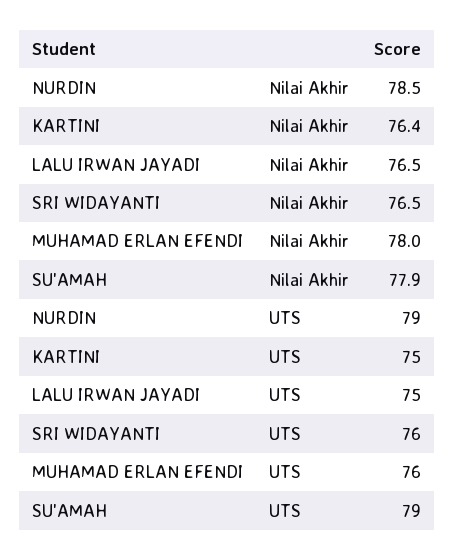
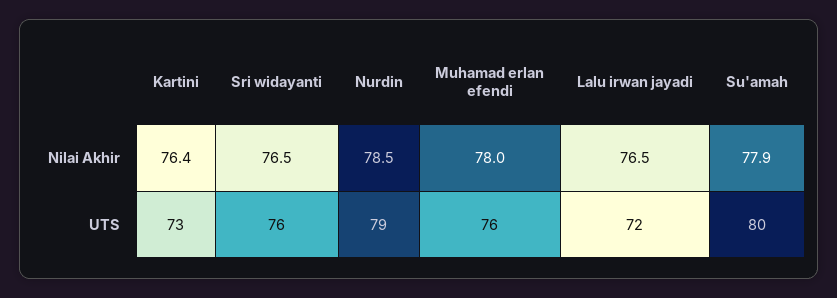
  {
    "NURDIN": {
      "Nilai Akhir": 78.5,
      "UTS": 79
    },
    "KARTINI": {
      "Nilai Akhir": 76.4,
-     "UTS": 75
+     "UTS": 73
    },
    "LALU IRWAN JAYADI": {
      "Nilai Akhir": 76.5,
-     "UTS": 75
+     "UTS": 72
    },
    "SRI WIDAYANTI": {
      "Nilai Akhir": 76.5,
      "UTS": 76
    },
    "MUHAMAD ERLAN EFENDI": {
      "Nilai Akhir": 78,
      "UTS": 76
    },
    "SU'AMAH": {
      "Nilai Akhir": 77.9,
-     "UTS": 79
+     "UTS": 80
    }
  }

